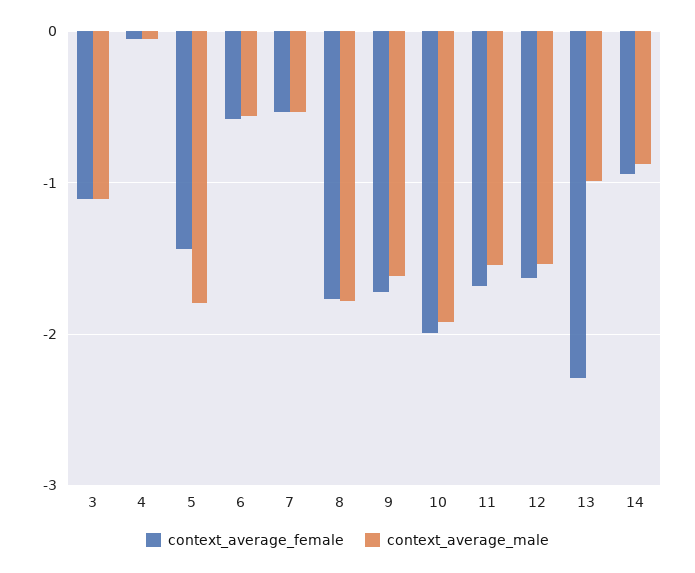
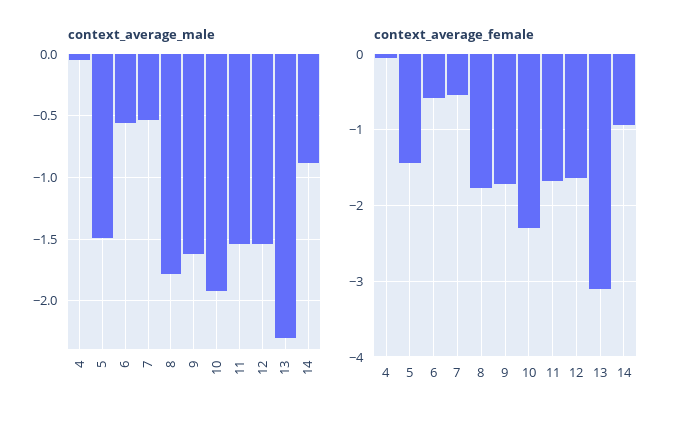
  {
    "context_average_female": {
-     "3": -1.1,
      "4": 0,
      "5": -1.4,
      "6": -0.6,
      "7": -0.5,
      "8": -1.8,
      "9": -1.7,
-     "10": -2,
+     "10": -2.3,
      "11": -1.7,
      "12": -1.6,
-     "13": -2.3,
+     "13": -3.1,
      "14": -0.9
    },
    "context_average_male": {
-     "3": -1.1,
      "4": -0.05,
-     "5": -1.8,
+     "5": -1.5,
      "6": -0.55,
      "7": -0.55,
      "8": -1.8,
      "9": -1.6,
      "10": -1.9,
      "11": -1.55,
      "12": -1.55,
-     "13": -1,
+     "13": -2.3,
      "14": -0.9
    }
  }

